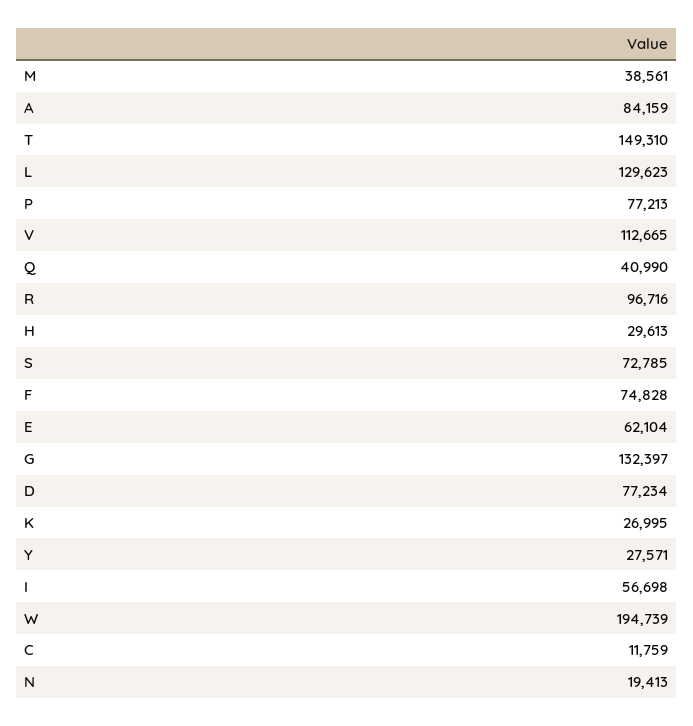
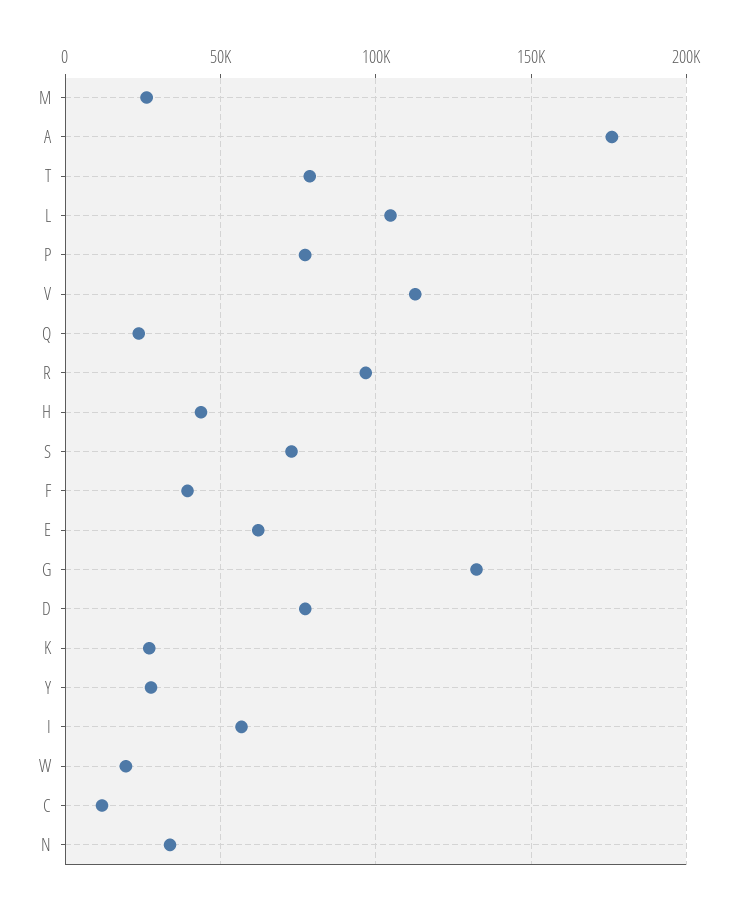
  {
-   "M": 38561,
+   "M": 25000,
-   "A": 84159,
+   "A": 175000,
-   "T": 149310,
+   "T": 80000,
-   "L": 129623,
+   "L": 105000,
    "P": 77213,
    "V": 112665,
-   "Q": 40990,
+   "Q": 25000,
    "R": 96716,
-   "H": 29613,
+   "H": 45000,
    "S": 72785,
-   "F": 74828,
+   "F": 40000,
    "E": 62104,
    "G": 132397,
    "D": 77234,
    "K": 26995,
    "Y": 27571,
    "I": 56698,
-   "W": 194739,
+   "W": 20000,
    "C": 11759,
-   "N": 19413
+   "N": 35000
  }

